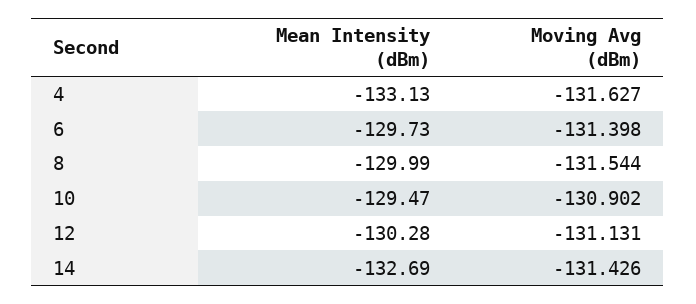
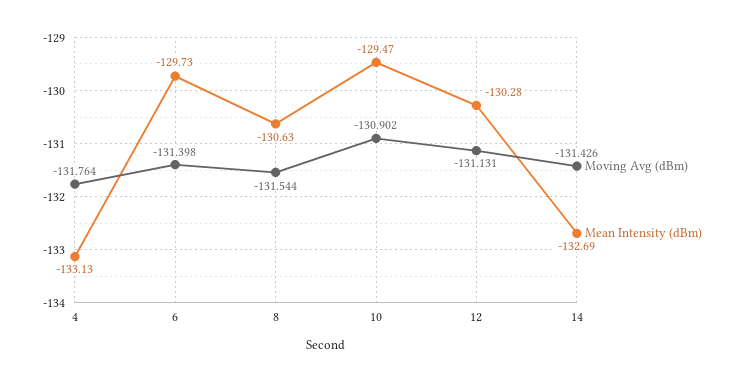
  {
    "Mean Intensity (dBm)": {
      "4": -133.13,
      "6": -129.73,
-     "8": -129.99,
+     "8": -130.63,
      "10": -129.47,
      "12": -130.28,
      "14": -132.69
    },
    "Moving Avg (dBm)": {
-     "4": -131.627,
+     "4": -131.764,
      "6": -131.398,
      "8": -131.544,
      "10": -130.902,
      "12": -131.131,
      "14": -131.426
    }
  }

